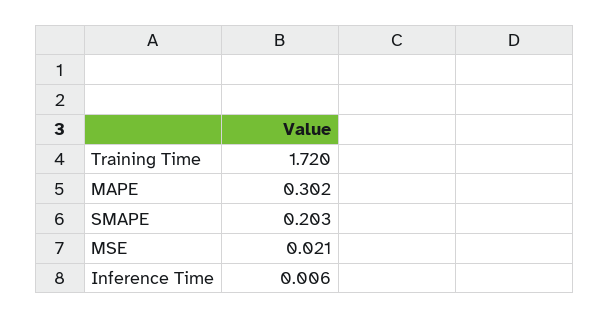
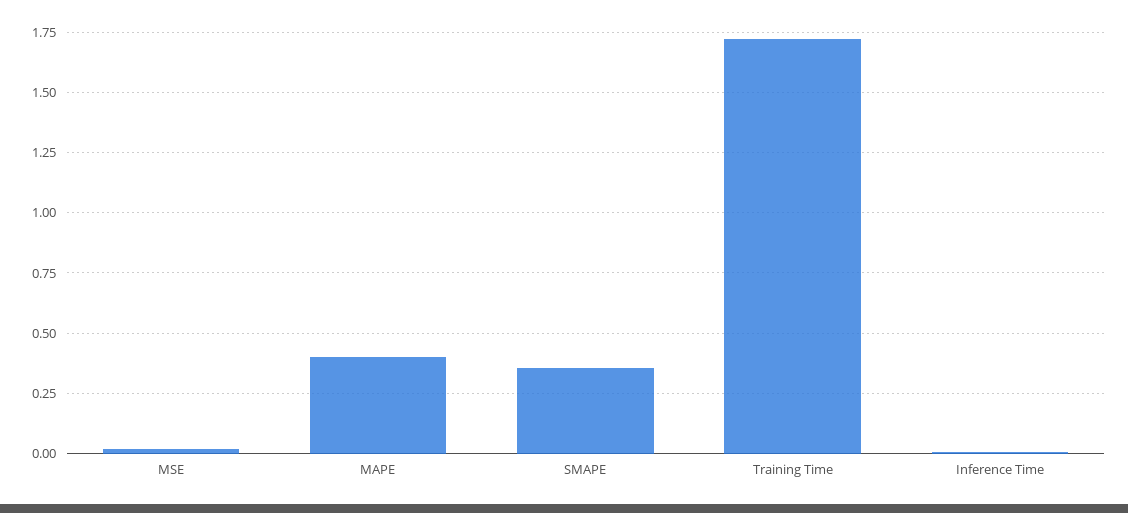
  {
    "Training Time": 1.72,
-   "MAPE": 0.302,
+   "MAPE": 0.4,
-   "SMAPE": 0.203,
+   "SMAPE": 0.35,
    "MSE": 0.021,
    "Inference Time": 0.006
  }

